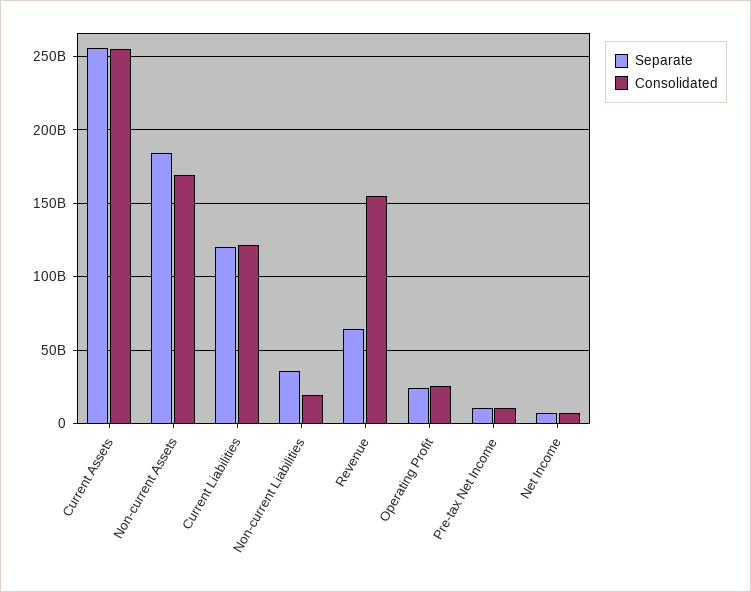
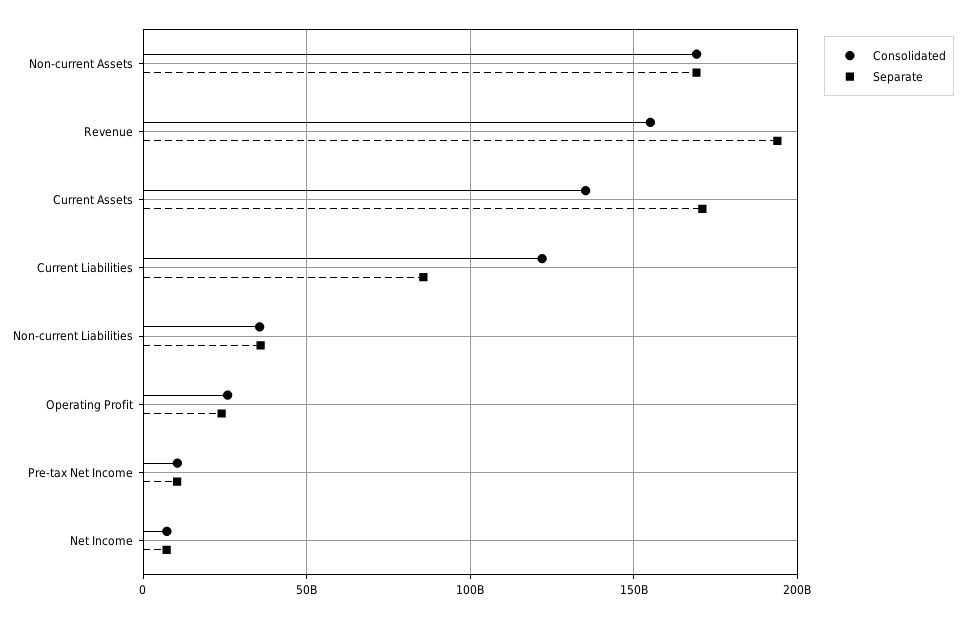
  {
    "Separate": {
-     "Current Assets": 255000000000,
+     "Current Assets": 170000000000,
-     "Non-current Assets": 185000000000,
+     "Non-current Assets": 170000000000,
-     "Current Liabilities": 120000000000,
+     "Current Liabilities": 85000000000,
      "Non-current Liabilities": 35000000000,
-     "Revenue": 65000000000,
+     "Revenue": 195000000000,
      "Operating Profit": 25000000000,
      "Pre-tax Net Income": 10000000000,
      "Net Income": 5000000000
    },
    "Consolidated": {
-     "Current Assets": 255000000000,
+     "Current Assets": 135000000000,
      "Non-current Assets": 170000000000,
      "Current Liabilities": 120000000000,
-     "Non-current Liabilities": 20000000000,
+     "Non-current Liabilities": 35000000000,
      "Revenue": 155000000000,
      "Operating Profit": 25000000000,
      "Pre-tax Net Income": 10000000000,
      "Net Income": 5000000000
    }
  }

